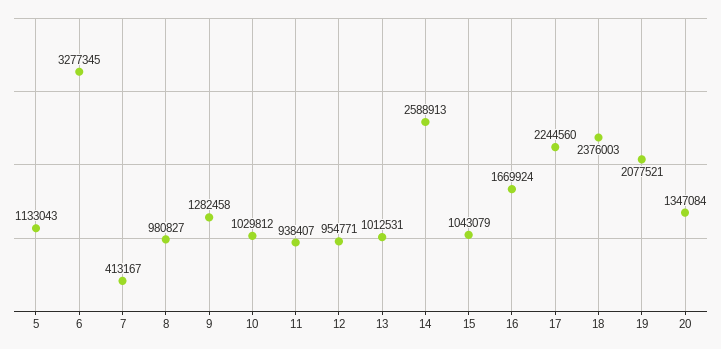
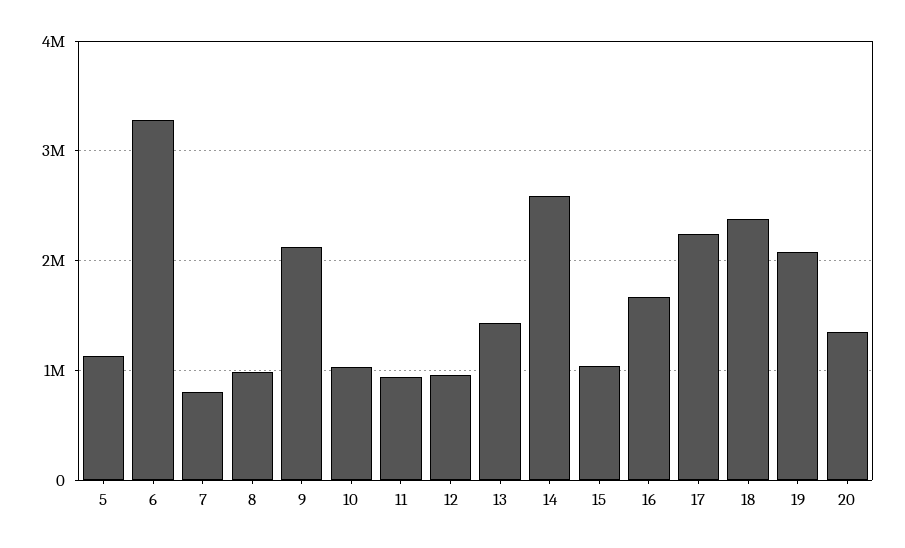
  {
    "5": 1133043,
    "6": 3277345,
-   "7": 413167,
+   "7": 800000,
    "8": 980827,
-   "9": 1282458,
+   "9": 2100000,
    "10": 1029812,
    "11": 938407,
    "12": 954771,
-   "13": 1012531,
+   "13": 1400000,
    "14": 2588913,
    "15": 1043079,
    "16": 1669924,
    "17": 2244560,
    "18": 2376003,
    "19": 2077521,
    "20": 1347084
  }

